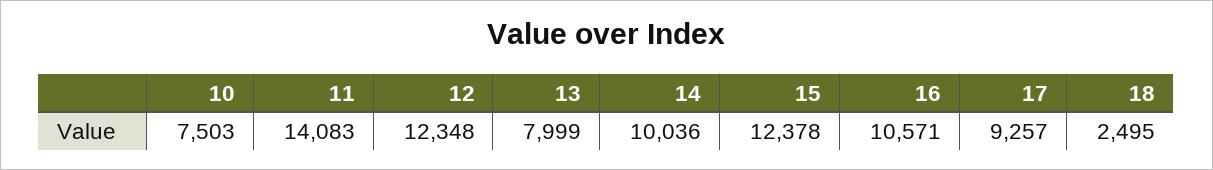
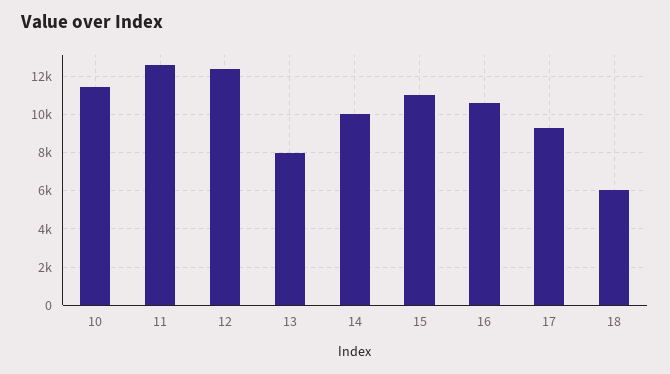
  {
-   "10": 7503,
+   "10": 11500,
-   "11": 14083,
+   "11": 12500,
    "12": 12348,
    "13": 7999,
    "14": 10036,
-   "15": 12378,
+   "15": 11000,
    "16": 10571,
    "17": 9257,
-   "18": 2495
+   "18": 6000
  }

